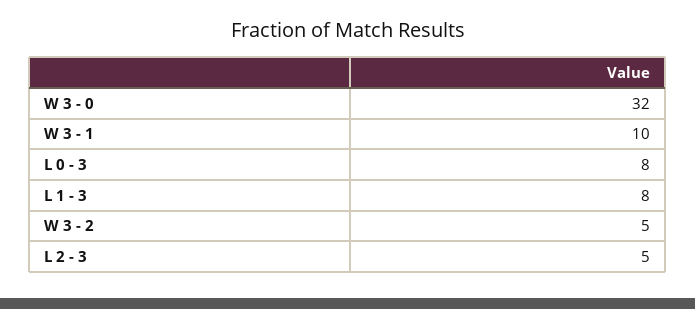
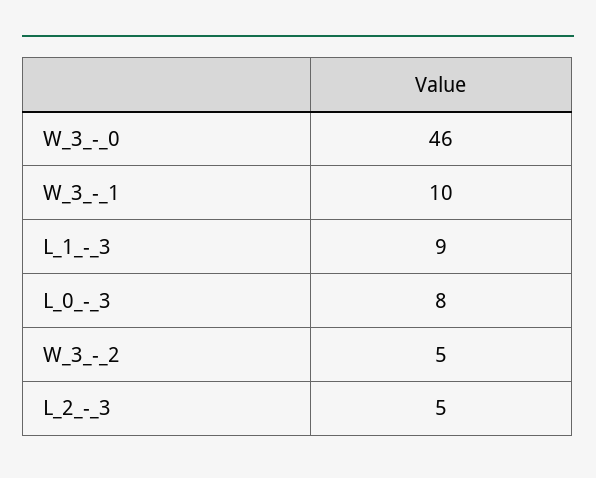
  {
-   "W 3 - 0": 32,
+   "W 3 - 0": 46,
    "W 3 - 1": 10,
    "L 0 - 3": 8,
-   "L 1 - 3": 8,
+   "L 1 - 3": 9,
    "W 3 - 2": 5,
    "L 2 - 3": 5
  }

